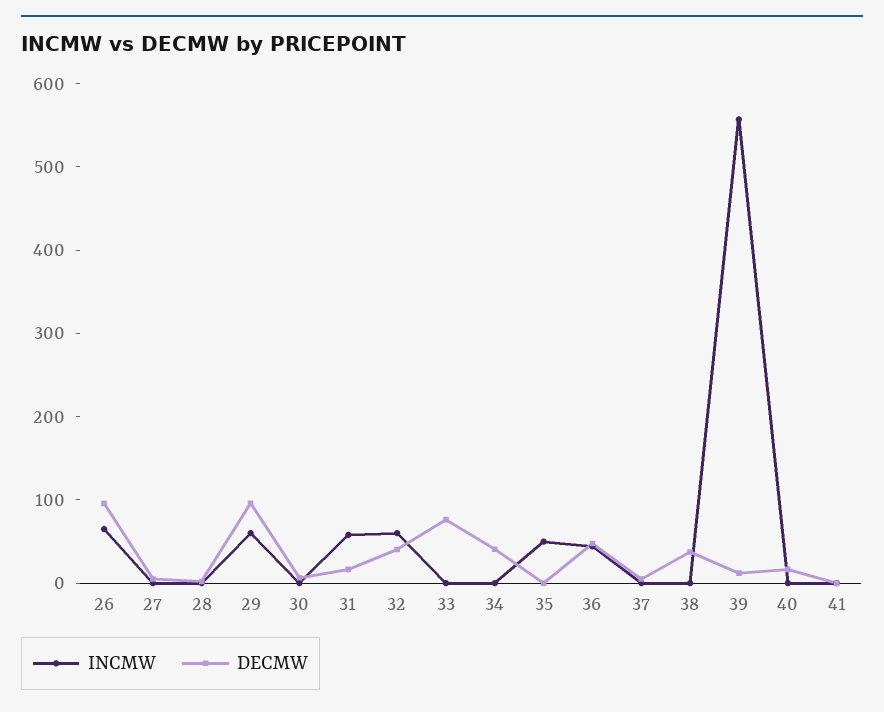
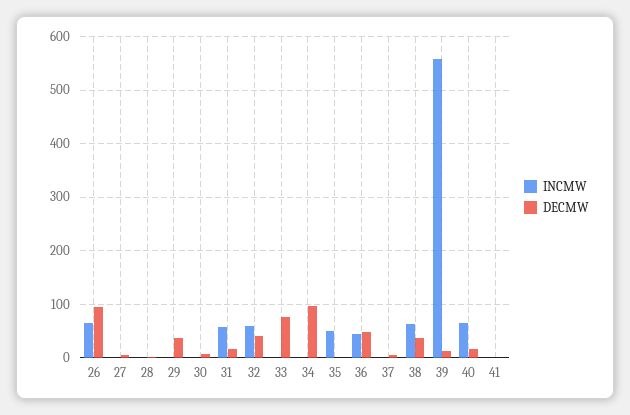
  {
    "INCMW": {
      "26": 60,
      "27": 0,
      "28": 0,
-     "29": 60,
+     "29": 0,
      "30": 0,
      "31": 60,
      "32": 60,
      "33": 0,
      "34": 0,
      "35": 60,
      "36": 40,
      "37": 0,
-     "38": 0,
+     "38": 60,
      "39": 560,
-     "40": 0,
+     "40": 60,
      "41": 0
    },
    "DECMW": {
      "26": 100,
      "27": 0,
      "28": 0,
-     "29": 100,
+     "29": 40,
      "30": 0,
      "31": 20,
      "32": 40,
      "33": 80,
-     "34": 40,
+     "34": 100,
      "35": 0,
      "36": 40,
      "37": 0,
      "38": 40,
      "39": 20,
      "40": 20,
      "41": 0
    }
  }

